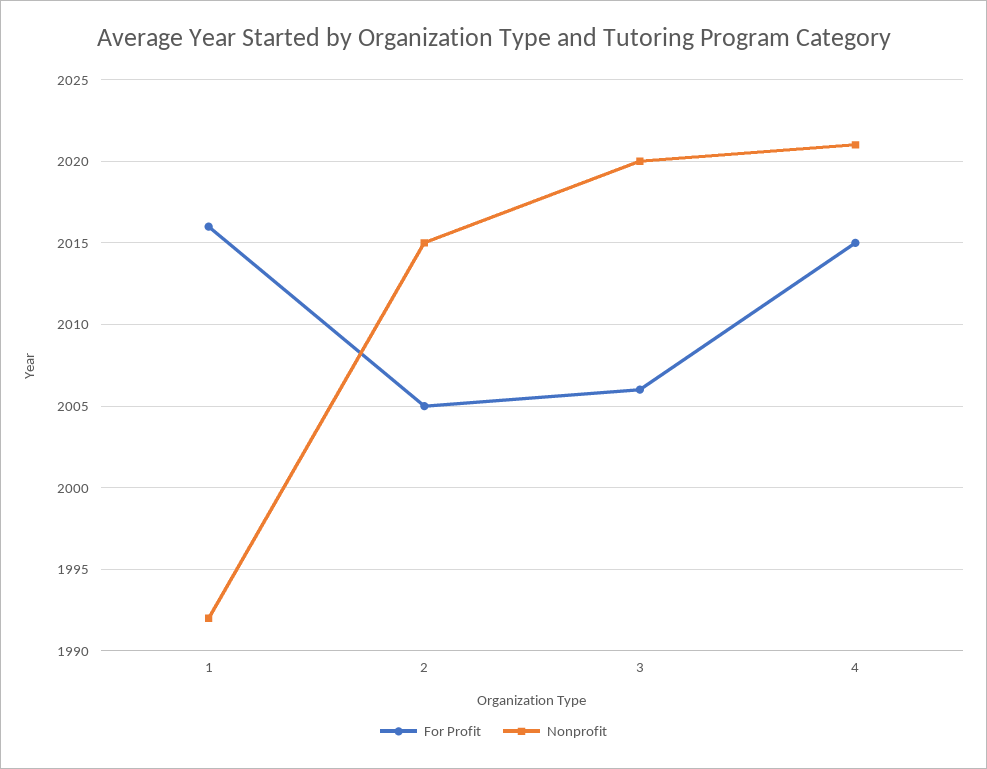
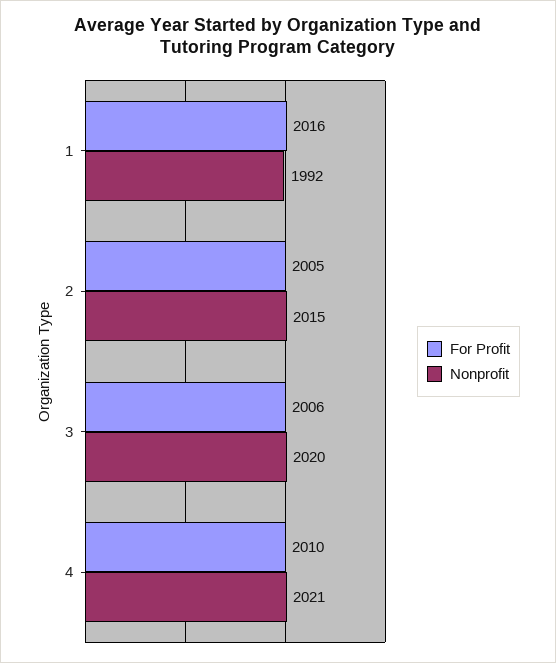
  {
    "For Profit": {
      "1": 2016,
      "2": 2005,
      "3": 2006,
-     "4": 2015
+     "4": 2010
    },
    "Nonprofit": {
      "1": 1992,
      "2": 2015,
      "3": 2020,
      "4": 2021
    }
  }

